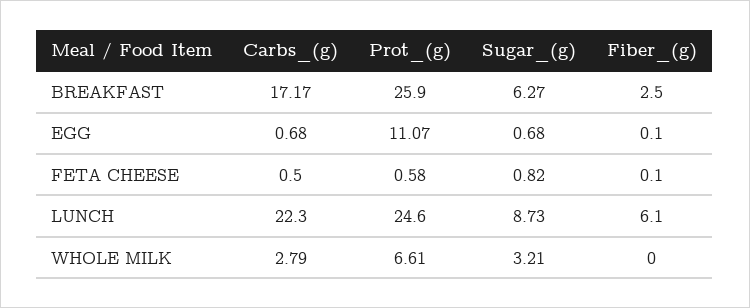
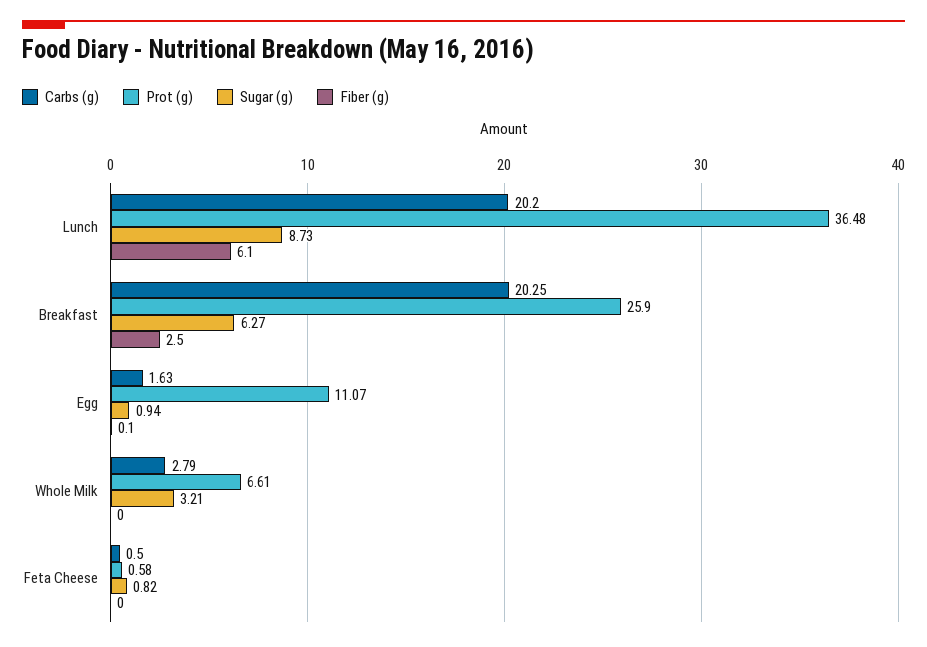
  {
    "Carbs_(g)": {
-     "BREAKFAST": 17.17,
+     "BREAKFAST": 20.25,
-     "EGG": 0.68,
+     "EGG": 1.63,
      "FETA CHEESE": 0.5,
-     "LUNCH": 22.3,
+     "LUNCH": 20.2,
      "WHOLE MILK": 2.79
    },
    "Prot_(g)": {
      "BREAKFAST": 25.9,
      "EGG": 11.07,
      "FETA CHEESE": 0.58,
-     "LUNCH": 24.6,
+     "LUNCH": 36.48,
      "WHOLE MILK": 6.61
    },
    "Sugar_(g)": {
      "BREAKFAST": 6.27,
-     "EGG": 0.68,
+     "EGG": 0.94,
      "FETA CHEESE": 0.82,
      "LUNCH": 8.73,
      "WHOLE MILK": 3.21
    },
    "Fiber_(g)": {
      "BREAKFAST": 2.5,
      "EGG": 0.1,
-     "FETA CHEESE": 0.1,
+     "FETA CHEESE": 0,
      "LUNCH": 6.1,
      "WHOLE MILK": 0
    }
  }

